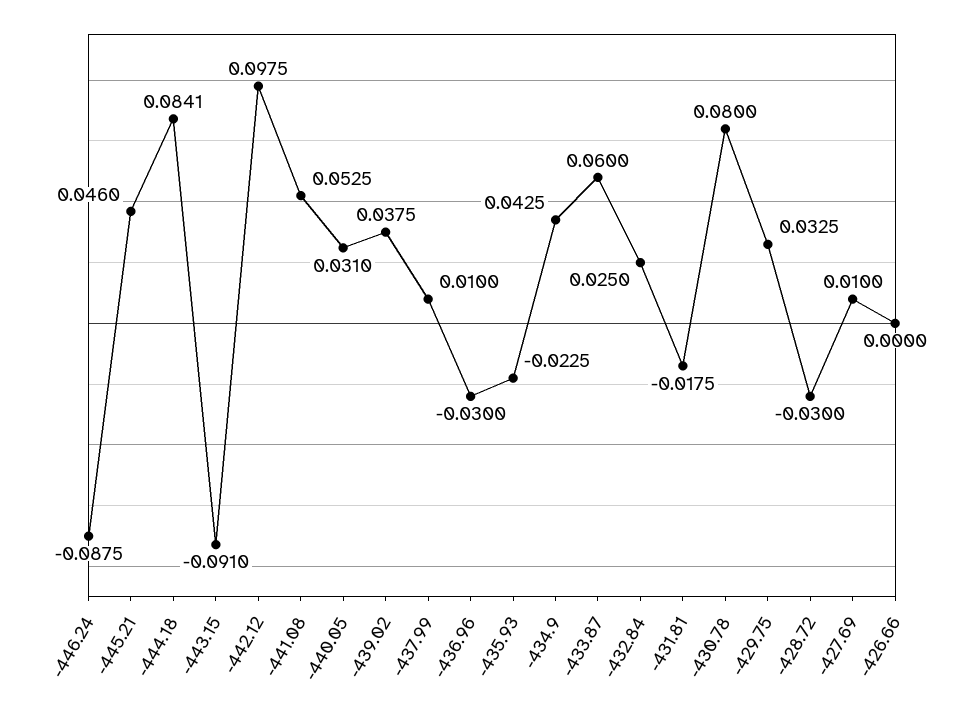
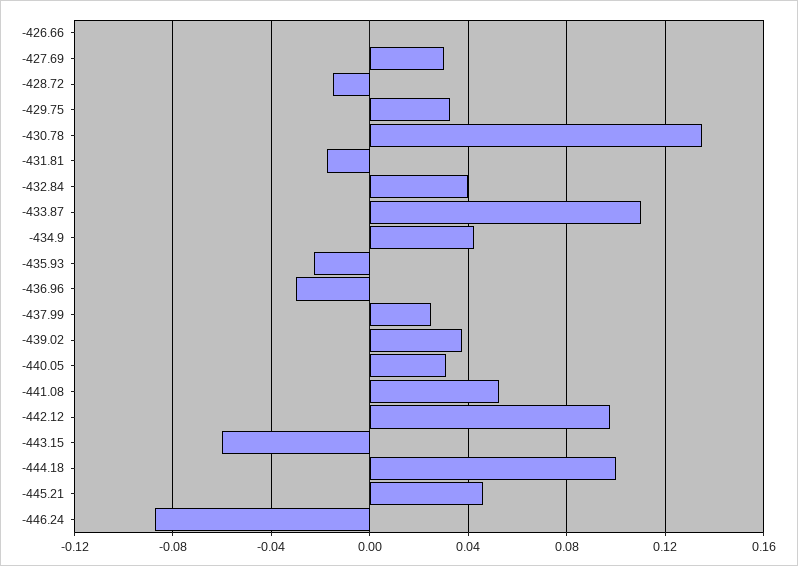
  {
    "-446.24": -0.0875,
    "-445.21": 0.046,
-   "-444.18": 0.0841,
+   "-444.18": 0.1,
-   "-443.15": -0.091,
+   "-443.15": -0.06,
    "-442.12": 0.0975,
    "-441.08": 0.0525,
    "-440.05": 0.031,
    "-439.02": 0.0375,
-   "-437.99": 0.01,
+   "-437.99": 0.025,
    "-436.96": -0.03,
    "-435.93": -0.0225,
    "-434.9": 0.0425,
-   "-433.87": 0.06,
+   "-433.87": 0.11,
-   "-432.84": 0.025,
+   "-432.84": 0.04,
    "-431.81": -0.0175,
-   "-430.78": 0.08,
+   "-430.78": 0.135,
    "-429.75": 0.0325,
-   "-428.72": -0.03,
+   "-428.72": -0.015,
-   "-427.69": 0.01,
+   "-427.69": 0.03,
    "-426.66": 0
  }

